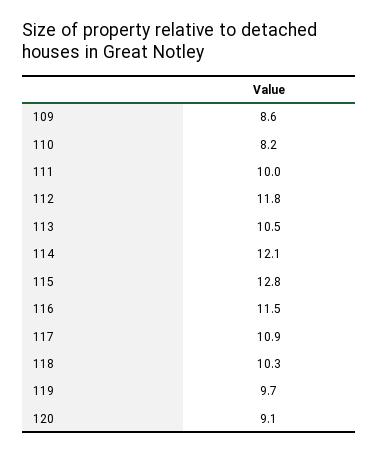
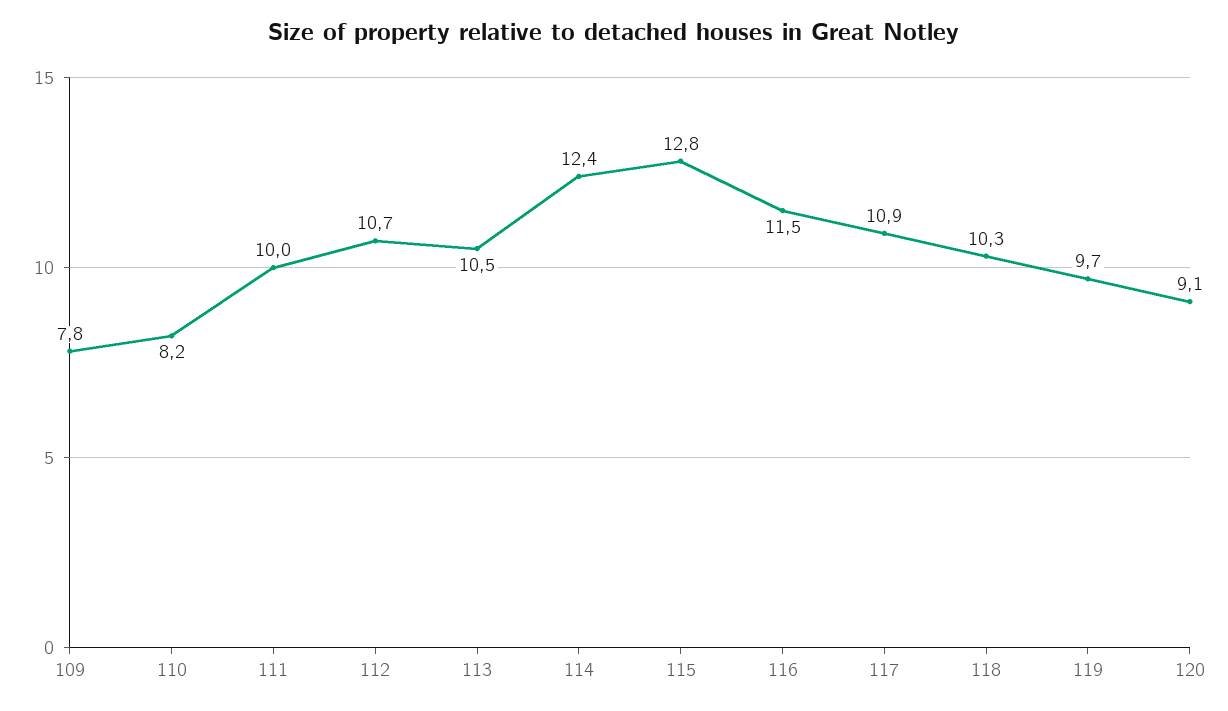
  {
-   "109": 8.6,
+   "109": 7.8,
    "110": 8.2,
    "111": 10,
-   "112": 11.8,
+   "112": 10.7,
    "113": 10.5,
-   "114": 12.1,
+   "114": 12.4,
    "115": 12.8,
    "116": 11.5,
    "117": 10.9,
    "118": 10.3,
    "119": 9.7,
    "120": 9.1
  }

